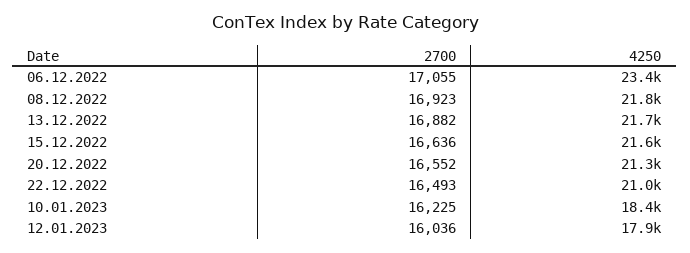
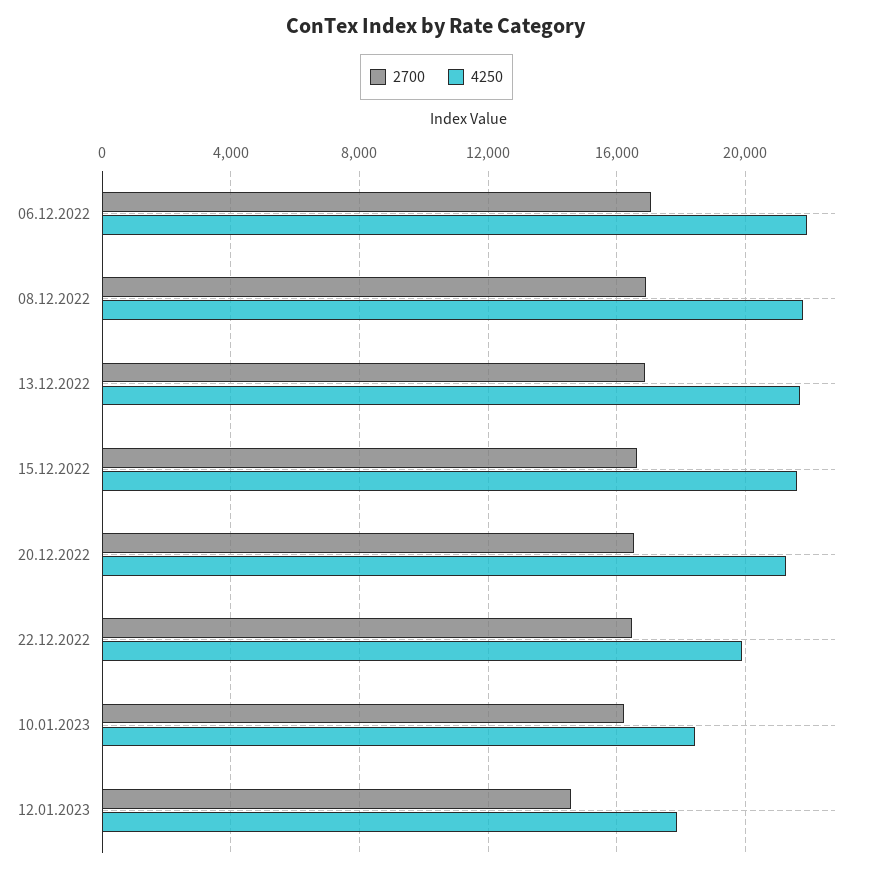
  {
    "2700": {
      "06.12.2022": 17055,
      "08.12.2022": 16923,
      "13.12.2022": 16882,
      "15.12.2022": 16636,
      "20.12.2022": 16552,
      "22.12.2022": 16493,
      "10.01.2023": 16225,
-     "12.01.2023": 16036
+     "12.01.2023": 14500
    },
    "4250": {
-     "06.12.2022": 23400,
+     "06.12.2022": 22000,
      "08.12.2022": 21800,
      "13.12.2022": 21700,
      "15.12.2022": 21600,
      "20.12.2022": 21300,
-     "22.12.2022": 21000,
+     "22.12.2022": 20000,
      "10.01.2023": 18400,
      "12.01.2023": 17900
    }
  }

